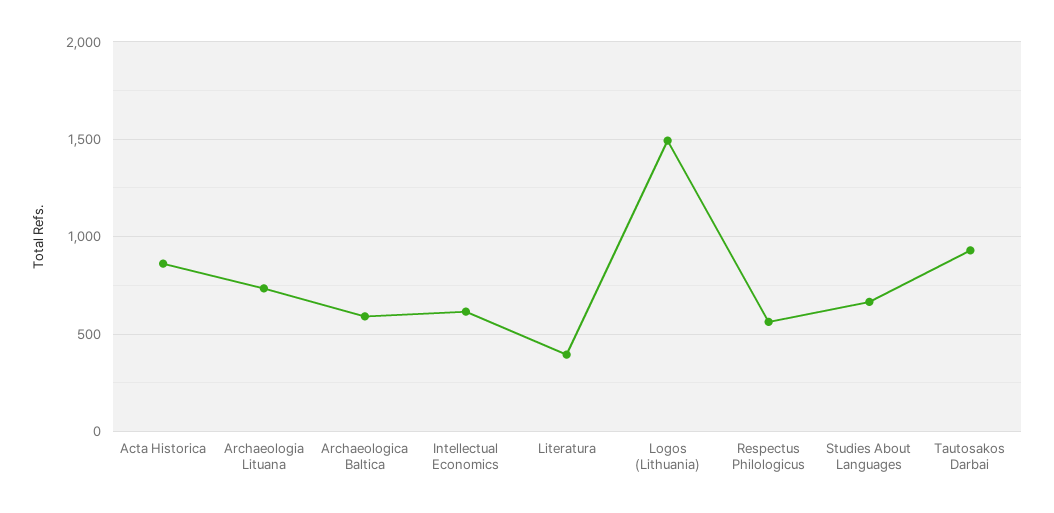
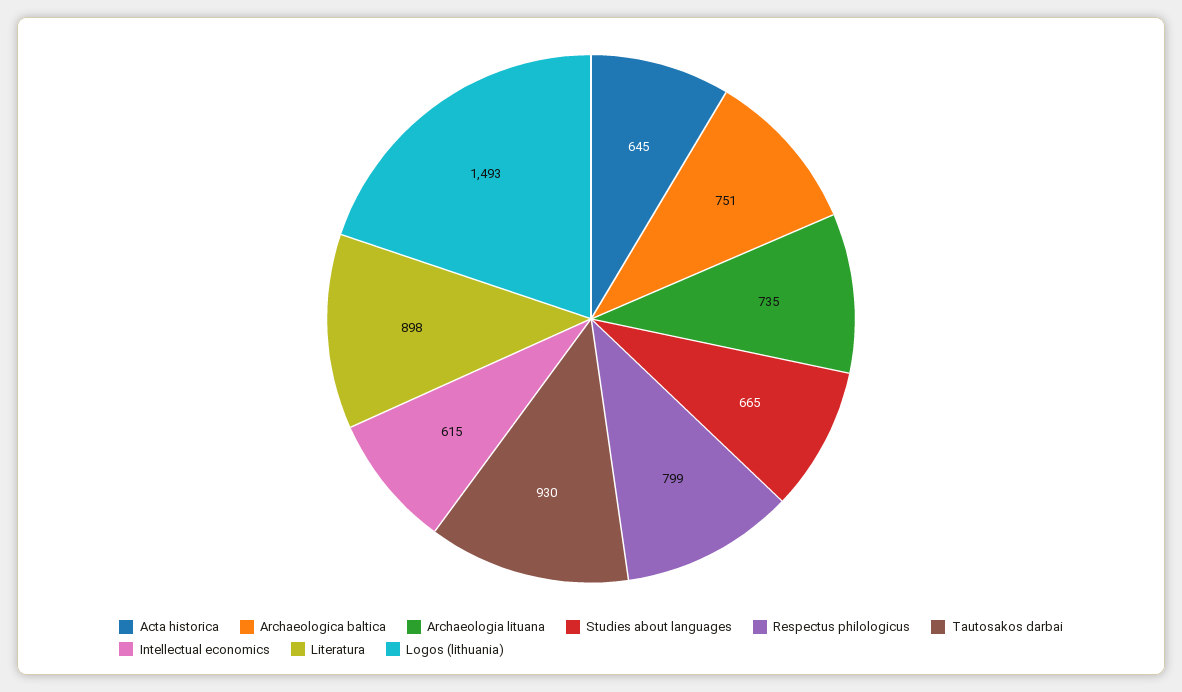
  {
-   "Acta Historica": 850,
+   "Acta Historica": 645,
    "Archaeologia Lituana": 735,
-   "Archaeologica Baltica": 600,
+   "Archaeologica Baltica": 751,
    "Intellectual Economics": 615,
-   "Literatura": 400,
+   "Literatura": 898,
    "Logos (Lithuania)": 1493,
-   "Respectus Philologicus": 550,
+   "Respectus Philologicus": 799,
    "Studies About Languages": 665,
    "Tautosakos Darbai": 930
  }

